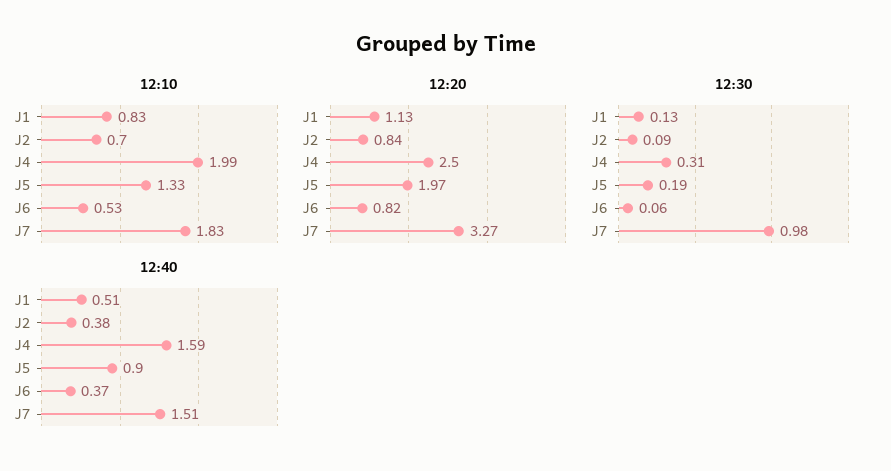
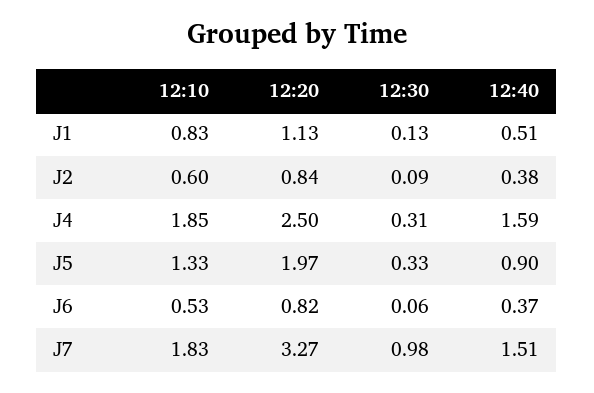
  {
    "12:10": {
      "J1": 0.83,
-     "J2": 0.7,
+     "J2": 0.6,
-     "J4": 1.99,
+     "J4": 1.85,
      "J5": 1.33,
      "J6": 0.53,
      "J7": 1.83
    },
    "12:20": {
      "J1": 1.13,
      "J2": 0.84,
      "J4": 2.5,
      "J5": 1.97,
      "J6": 0.82,
      "J7": 3.27
    },
    "12:30": {
      "J1": 0.13,
      "J2": 0.09,
      "J4": 0.31,
-     "J5": 0.19,
+     "J5": 0.33,
      "J6": 0.06,
      "J7": 0.98
    },
    "12:40": {
      "J1": 0.51,
      "J2": 0.38,
      "J4": 1.59,
      "J5": 0.9,
      "J6": 0.37,
      "J7": 1.51
    }
  }

